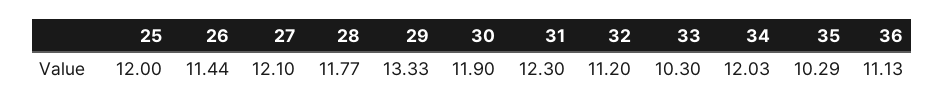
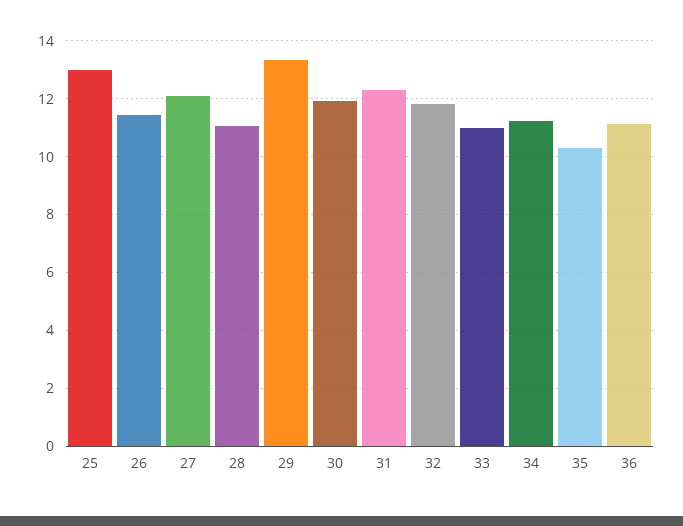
  {
-   "25": 12,
+   "25": 13,
    "26": 11.44,
    "27": 12.1,
-   "28": 11.77,
+   "28": 11,
    "29": 13.33,
    "30": 11.9,
    "31": 12.3,
-   "32": 11.2,
+   "32": 11.75,
-   "33": 10.3,
+   "33": 11,
-   "34": 12.03,
+   "34": 11.25,
    "35": 10.29,
    "36": 11.13
  }

